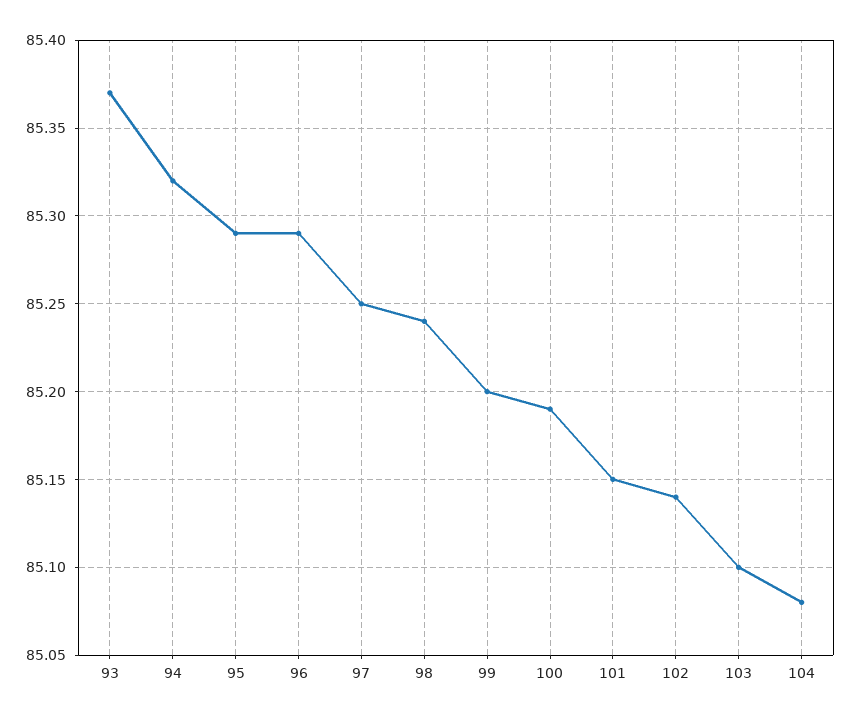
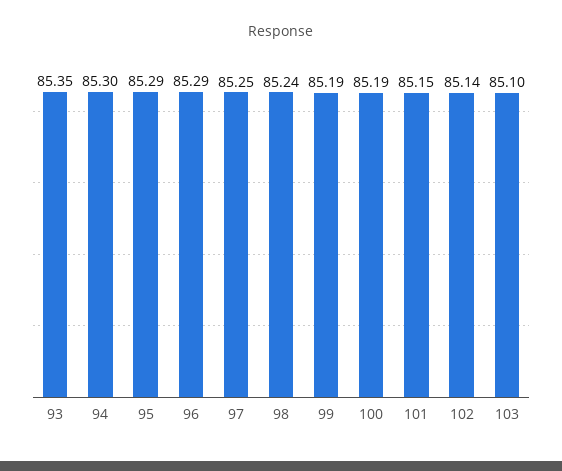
  {
-   "93": 85.37,
+   "93": 85.35,
-   "94": 85.32,
+   "94": 85.3,
    "95": 85.29,
    "96": 85.29,
    "97": 85.25,
    "98": 85.24,
-   "99": 85.2,
+   "99": 85.19,
    "100": 85.19,
    "101": 85.15,
    "102": 85.14,
-   "103": 85.1,
+   "103": 85.1
-   "104": 85.08
  }

